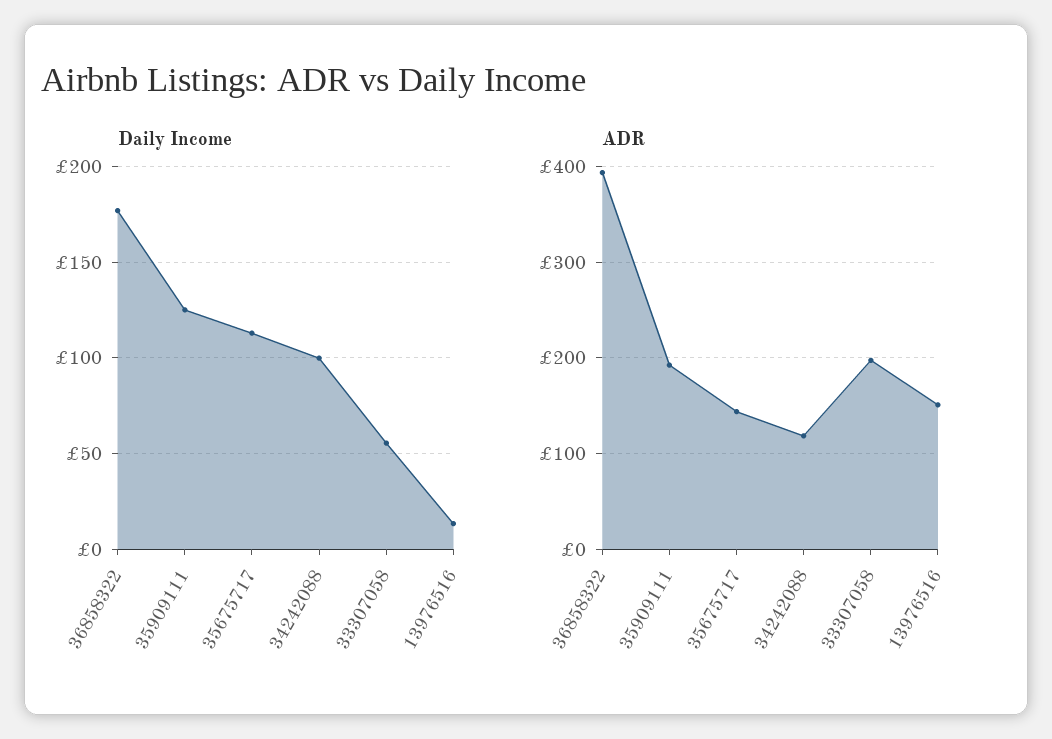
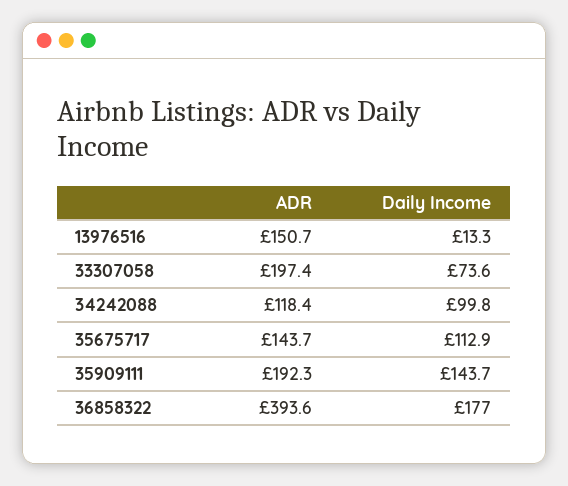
  {
    "Daily Income": {
      "36858322": 177,
-     "35909111": 125,
+     "35909111": 143.7,
      "35675717": 112.9,
      "34242088": 99.8,
-     "33307058": 55,
+     "33307058": 73.6,
      "13976516": 13.3
    },
    "ADR": {
      "36858322": 393.6,
      "35909111": 192.3,
      "35675717": 143.7,
      "34242088": 118.4,
      "33307058": 197.4,
      "13976516": 150.7
    }
  }

